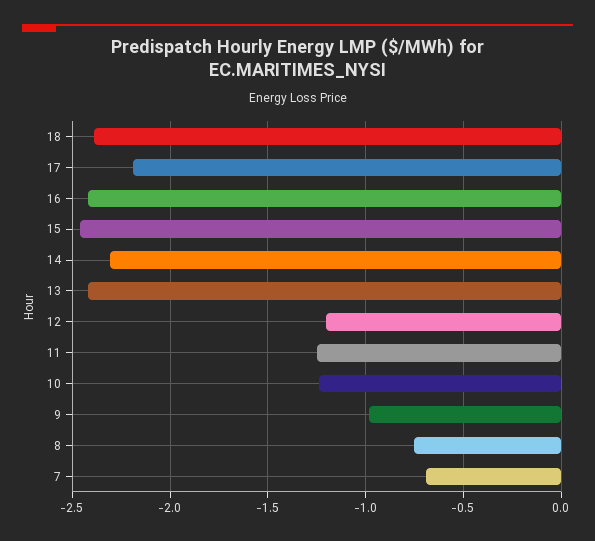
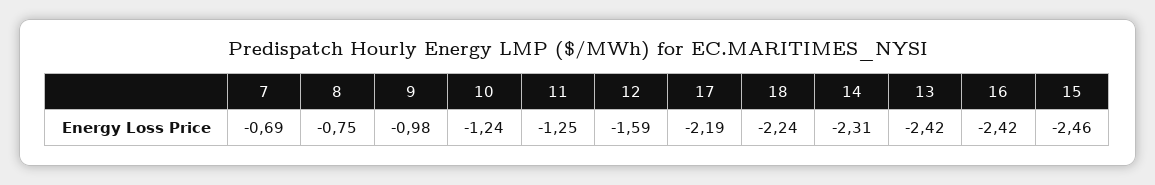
  {
-   "18": -2.4,
+   "18": -2.24,
    "17": -2.19,
    "16": -2.42,
    "15": -2.46,
    "14": -2.31,
    "13": -2.42,
-   "12": -1.2,
+   "12": -1.59,
    "11": -1.25,
    "10": -1.24,
    "9": -0.98,
    "8": -0.75,
    "7": -0.69
  }

